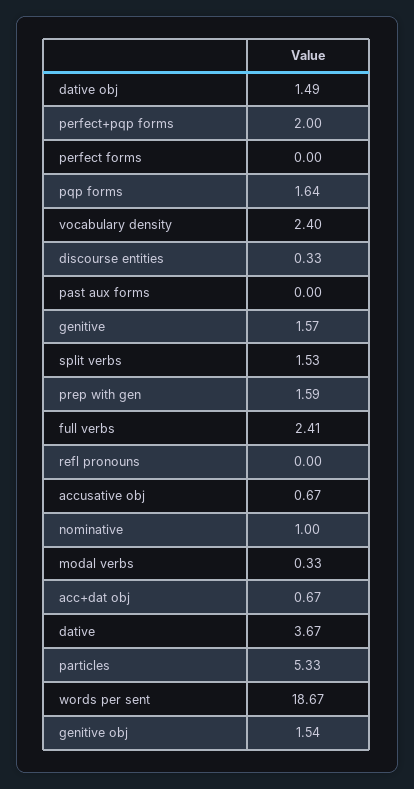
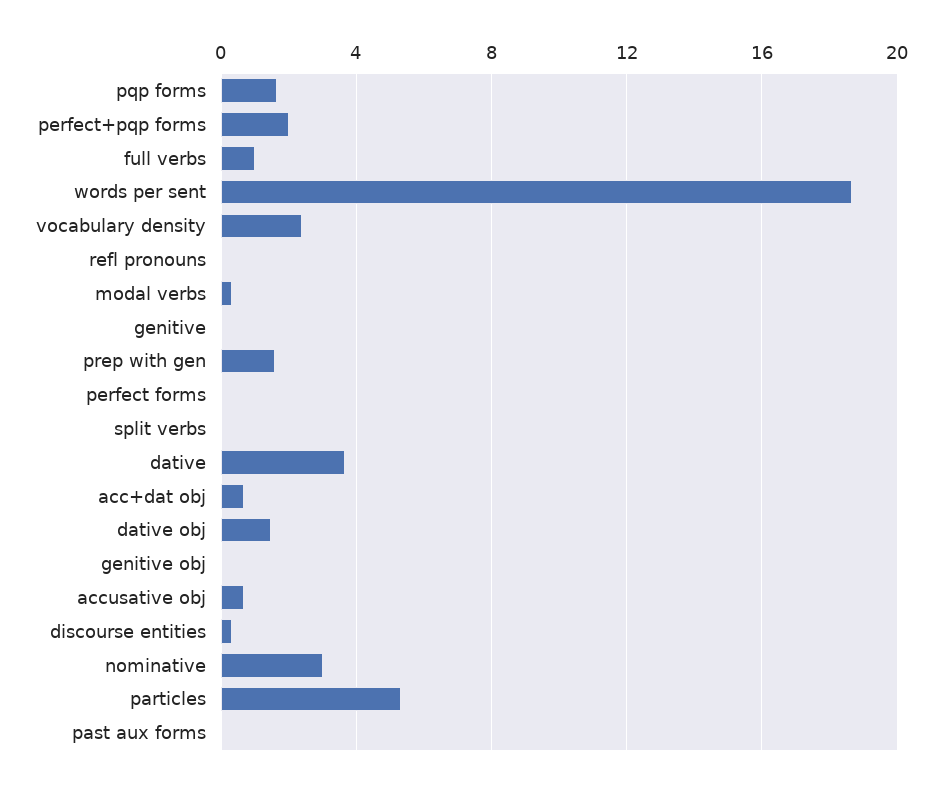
  {
    "dative obj": 1.49,
    "perfect+pqp forms": 2,
    "perfect forms": 0,
    "pqp forms": 1.64,
    "vocabulary density": 2.4,
    "discourse entities": 0.33,
    "past aux forms": 0,
-   "genitive": 1.57,
+   "genitive": 0,
-   "split verbs": 1.53,
+   "split verbs": 0,
    "prep with gen": 1.59,
-   "full verbs": 2.41,
+   "full verbs": 1,
    "refl pronouns": 0,
    "accusative obj": 0.67,
-   "nominative": 1,
+   "nominative": 3,
    "modal verbs": 0.33,
    "acc+dat obj": 0.67,
    "dative": 3.67,
    "particles": 5.33,
    "words per sent": 18.67,
-   "genitive obj": 1.54
+   "genitive obj": 0
  }

